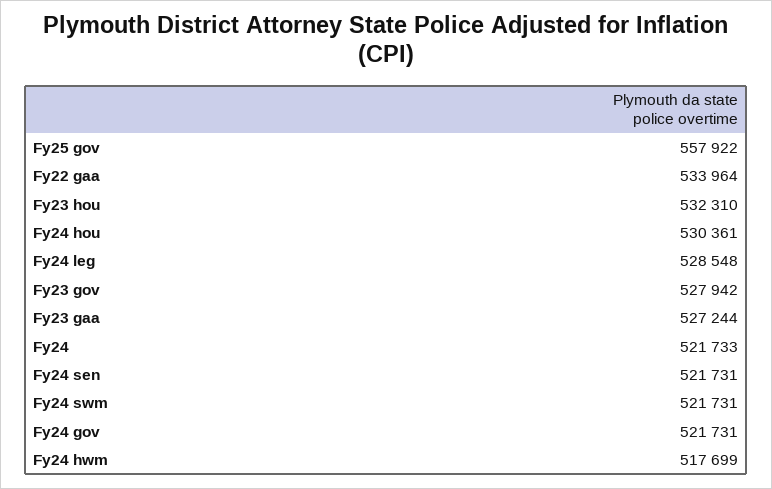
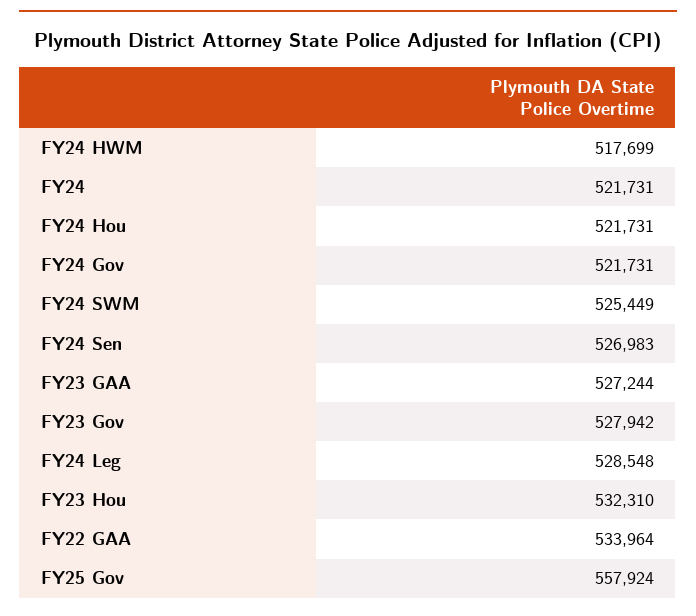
  {
-   "Fy25 gov": 557922,
+   "Fy25 gov": 557924,
    "Fy22 gaa": 533964,
    "Fy23 hou": 532310,
-   "Fy24 hou": 530361,
+   "Fy24 hou": 521731,
    "Fy24 leg": 528548,
    "Fy23 gov": 527942,
    "Fy23 gaa": 527244,
-   "Fy24": 521733,
+   "Fy24": 521731,
-   "Fy24 sen": 521731,
+   "Fy24 sen": 526983,
-   "Fy24 swm": 521731,
+   "Fy24 swm": 525449,
    "Fy24 gov": 521731,
    "Fy24 hwm": 517699
  }

